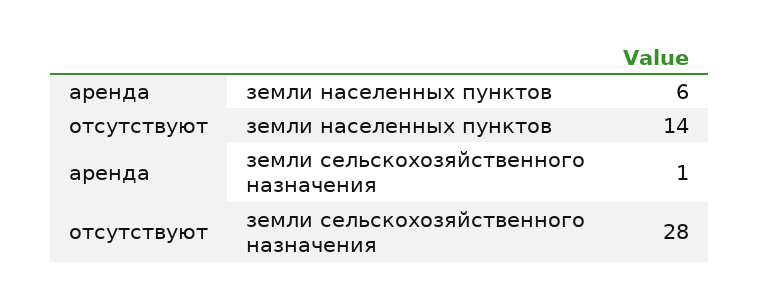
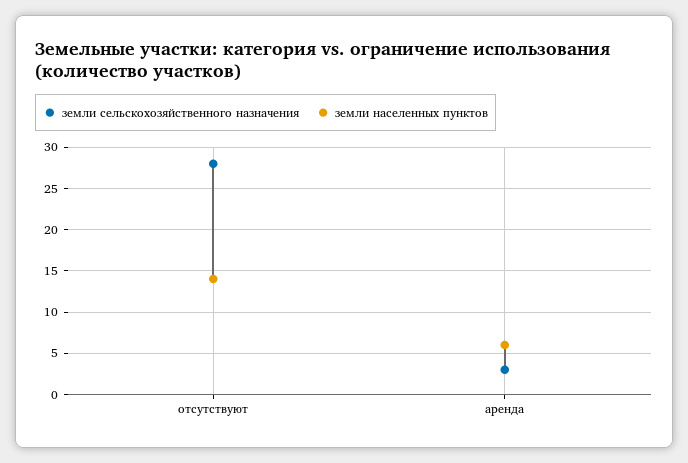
  {
    "земли населенных пунктов": {
      "аренда": 6,
      "отсутствуют": 14
    },
    "земли сельскохозяйственного назначения": {
-     "аренда": 1,
+     "аренда": 3,
      "отсутствуют": 28
    }
  }

